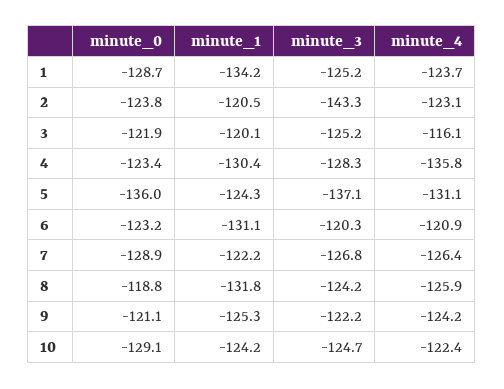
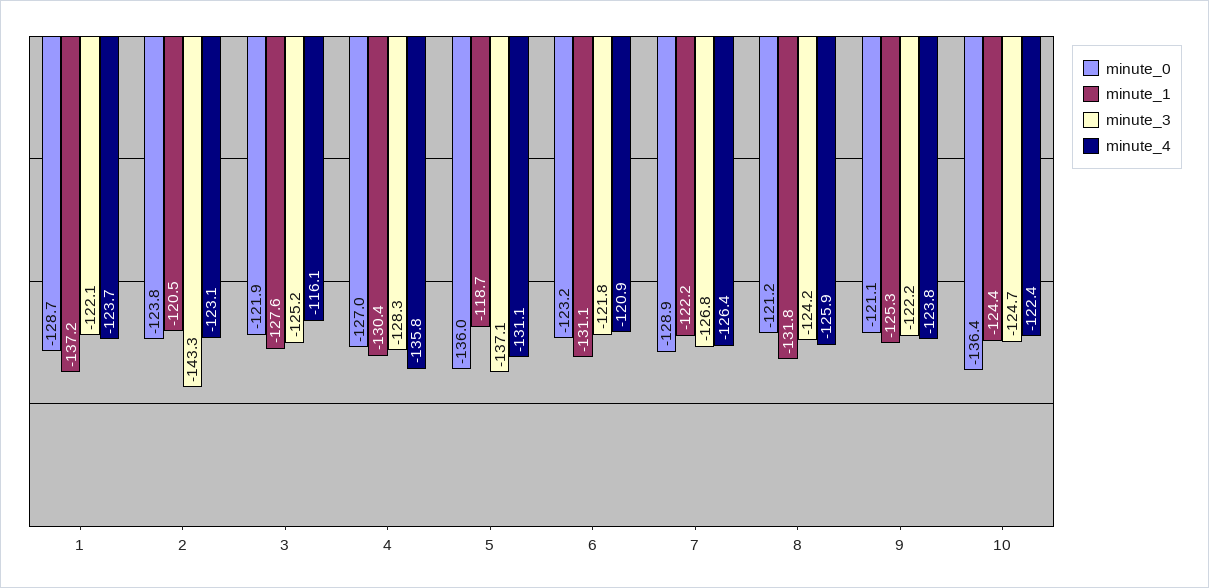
  {
    "minute_0": {
      "1": -128.7,
      "2": -123.8,
      "3": -121.9,
-     "4": -123.4,
+     "4": -127,
      "5": -136,
      "6": -123.2,
      "7": -128.9,
-     "8": -118.8,
+     "8": -121.2,
      "9": -121.1,
-     "10": -129.1
+     "10": -136.4
    },
    "minute_1": {
-     "1": -134.2,
+     "1": -137.2,
      "2": -120.5,
-     "3": -120.1,
+     "3": -127.6,
      "4": -130.4,
-     "5": -124.3,
+     "5": -118.7,
      "6": -131.1,
      "7": -122.2,
      "8": -131.8,
      "9": -125.3,
-     "10": -124.2
+     "10": -124.4
    },
    "minute_3": {
-     "1": -125.2,
+     "1": -122.1,
      "2": -143.3,
      "3": -125.2,
      "4": -128.3,
      "5": -137.1,
-     "6": -120.3,
+     "6": -121.8,
      "7": -126.8,
      "8": -124.2,
      "9": -122.2,
      "10": -124.7
    },
    "minute_4": {
      "1": -123.7,
      "2": -123.1,
      "3": -116.1,
      "4": -135.8,
      "5": -131.1,
      "6": -120.9,
      "7": -126.4,
      "8": -125.9,
-     "9": -124.2,
+     "9": -123.8,
      "10": -122.4
    }
  }

